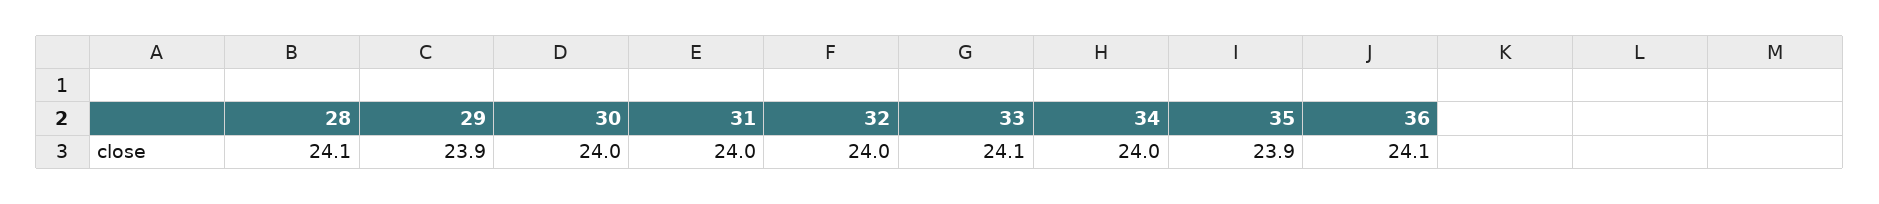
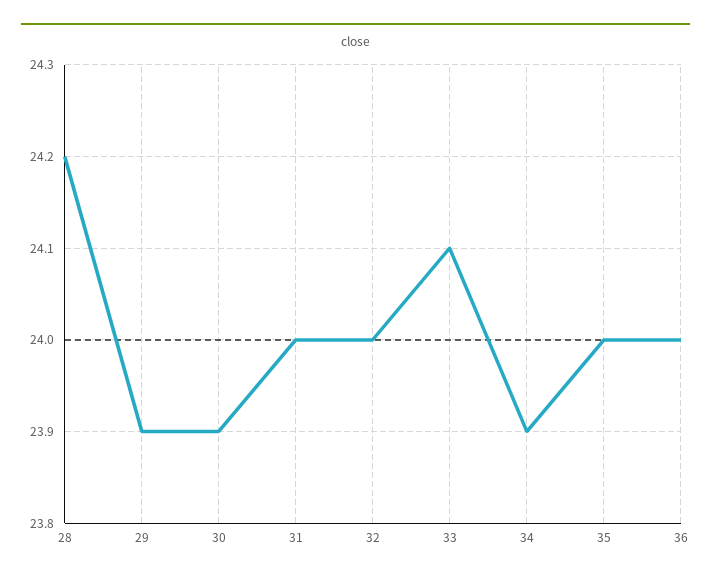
  {
-   "28": 24.1,
+   "28": 24.2,
    "29": 23.9,
-   "30": 24,
+   "30": 23.9,
    "31": 24,
    "32": 24,
    "33": 24.1,
-   "34": 24,
+   "34": 23.9,
-   "35": 23.9,
+   "35": 24,
-   "36": 24.1
+   "36": 24
  }

